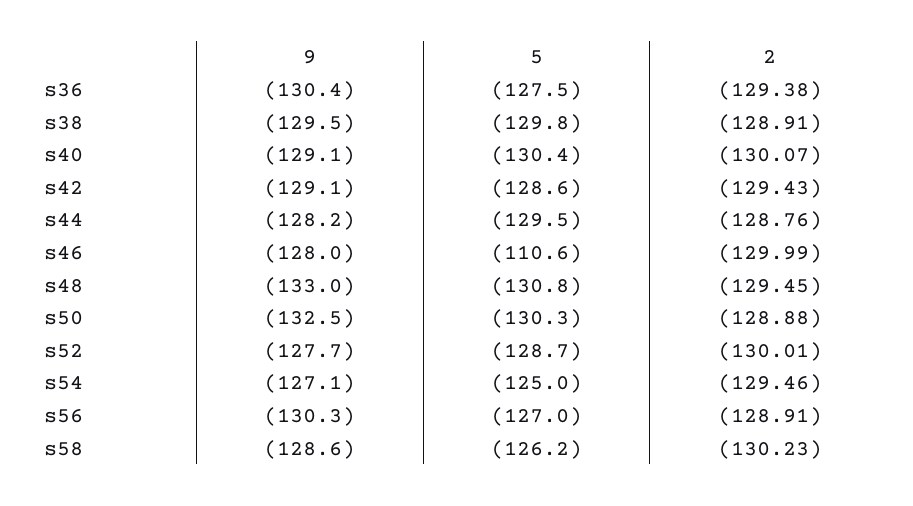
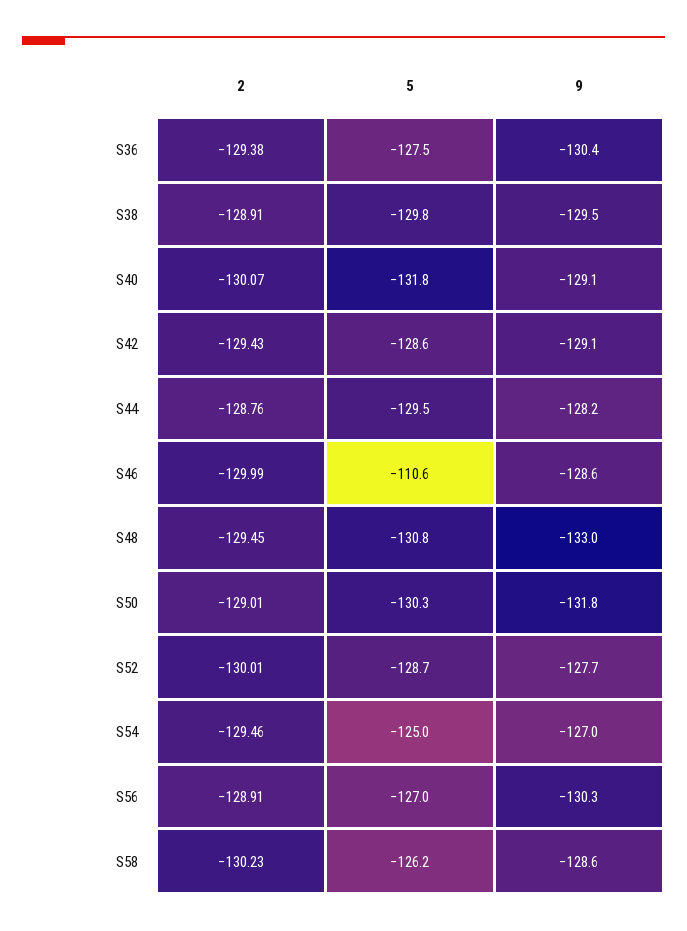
  {
    "9": {
      "s36": -130.4,
      "s38": -129.5,
      "s40": -129.1,
      "s42": -129.1,
      "s44": -128.2,
-     "s46": -128,
+     "s46": -128.6,
      "s48": -133,
-     "s50": -132.5,
+     "s50": -131.8,
      "s52": -127.7,
-     "s54": -127.1,
+     "s54": -127,
      "s56": -130.3,
      "s58": -128.6
    },
    "5": {
      "s36": -127.5,
      "s38": -129.8,
-     "s40": -130.4,
+     "s40": -131.8,
      "s42": -128.6,
      "s44": -129.5,
      "s46": -110.6,
      "s48": -130.8,
      "s50": -130.3,
      "s52": -128.7,
      "s54": -125,
      "s56": -127,
      "s58": -126.2
    },
    "2": {
      "s36": -129.38,
      "s38": -128.91,
      "s40": -130.07,
      "s42": -129.43,
      "s44": -128.76,
      "s46": -129.99,
      "s48": -129.45,
-     "s50": -128.88,
+     "s50": -129.01,
      "s52": -130.01,
      "s54": -129.46,
      "s56": -128.91,
      "s58": -130.23
    }
  }

